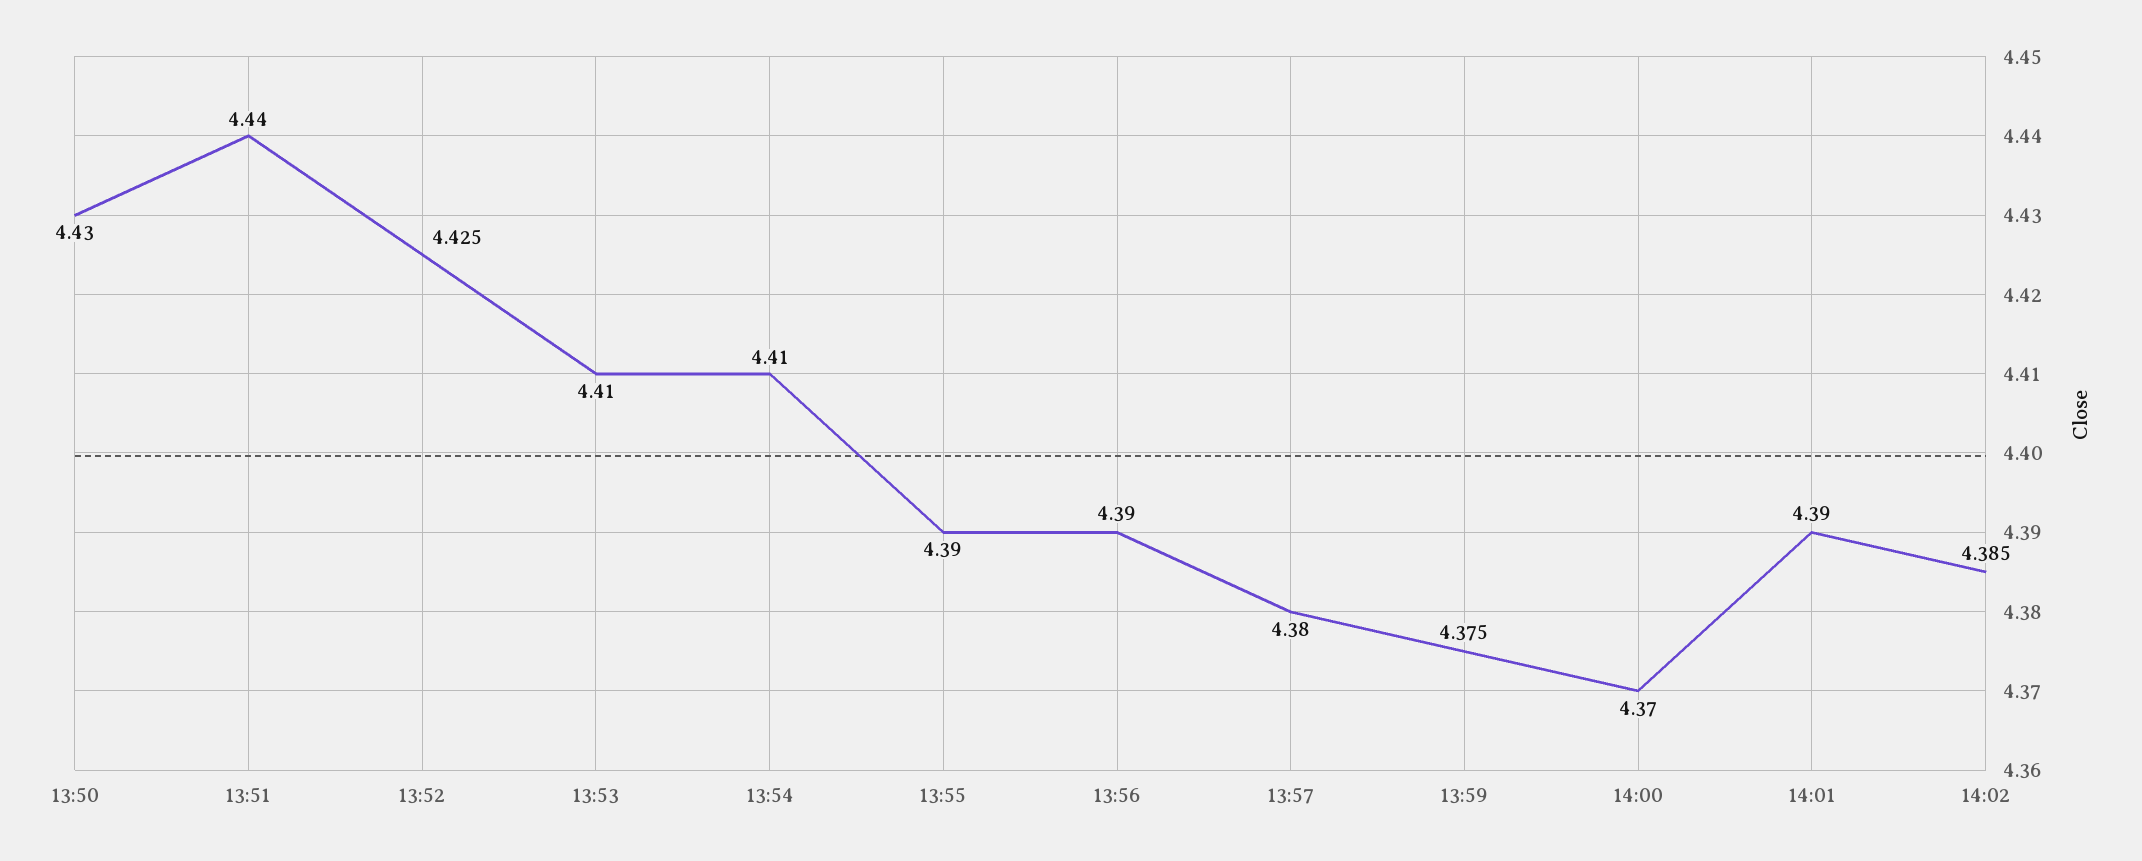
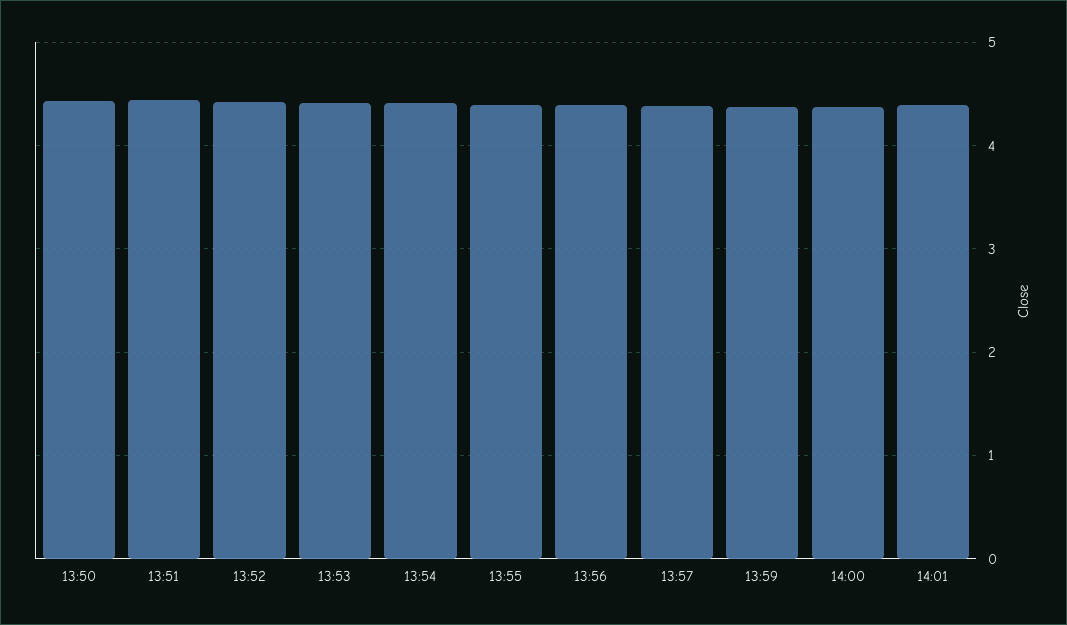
  {
    "13:50": 4.43,
    "13:51": 4.44,
    "13:52": 4.425,
    "13:53": 4.41,
    "13:54": 4.41,
    "13:55": 4.39,
    "13:56": 4.39,
    "13:57": 4.38,
    "13:59": 4.375,
    "14:00": 4.37,
-   "14:01": 4.39,
+   "14:01": 4.39
-   "14:02": 4.385
  }

